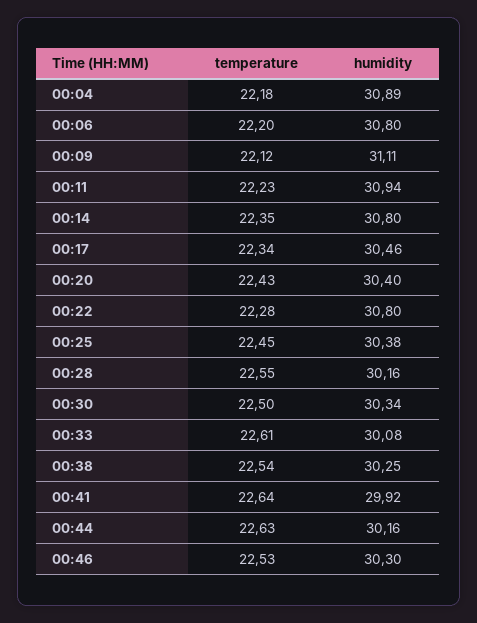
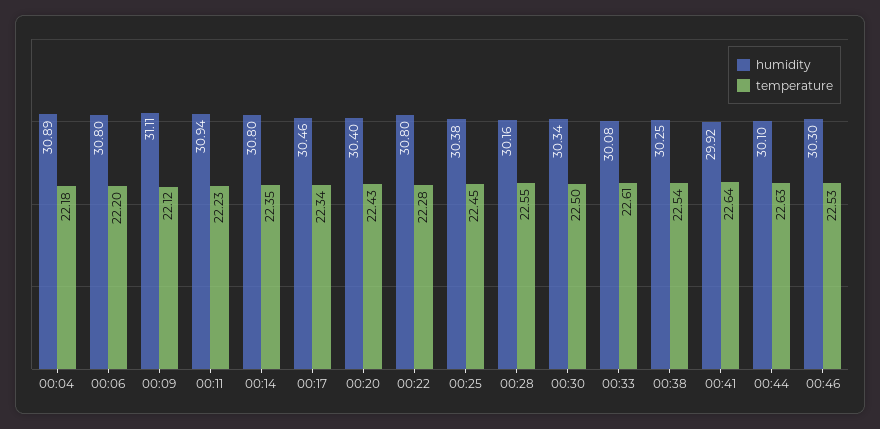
  {
    "temperature": {
      "00:04": 22.18,
      "00:06": 22.2,
      "00:09": 22.12,
      "00:11": 22.23,
      "00:14": 22.35,
      "00:17": 22.34,
      "00:20": 22.43,
      "00:22": 22.28,
      "00:25": 22.45,
      "00:28": 22.55,
      "00:30": 22.5,
      "00:33": 22.61,
      "00:38": 22.54,
      "00:41": 22.64,
      "00:44": 22.63,
      "00:46": 22.53
    },
    "humidity": {
      "00:04": 30.89,
      "00:06": 30.8,
      "00:09": 31.11,
      "00:11": 30.94,
      "00:14": 30.8,
      "00:17": 30.46,
      "00:20": 30.4,
      "00:22": 30.8,
      "00:25": 30.38,
      "00:28": 30.16,
      "00:30": 30.34,
      "00:33": 30.08,
      "00:38": 30.25,
      "00:41": 29.92,
-     "00:44": 30.16,
+     "00:44": 30.1,
      "00:46": 30.3
    }
  }

